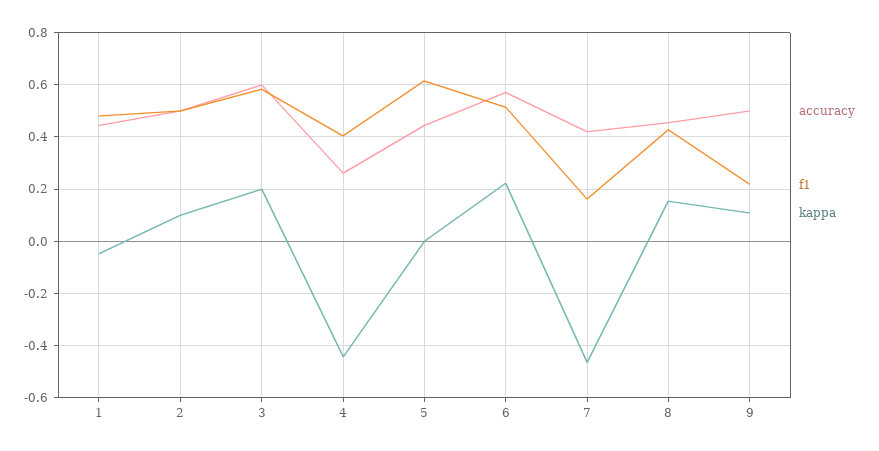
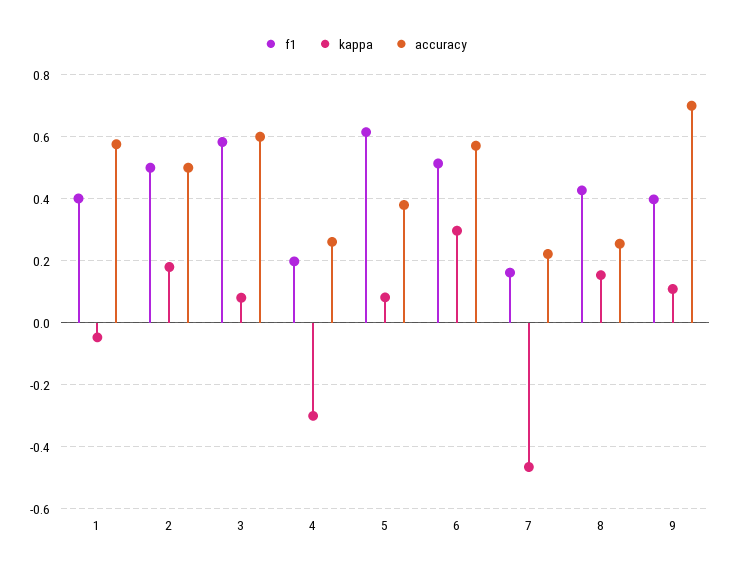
  {
    "accuracy": {
-     "1": 0.45,
+     "1": 0.58,
      "2": 0.5,
      "3": 0.6,
      "4": 0.26,
-     "5": 0.45,
+     "5": 0.38,
      "6": 0.58,
-     "7": 0.425,
+     "7": 0.22,
-     "8": 0.45,
+     "8": 0.26,
-     "9": 0.5
+     "9": 0.7
    },
    "f1": {
-     "1": 0.475,
+     "1": 0.4,
      "2": 0.5,
      "3": 0.58,
-     "4": 0.4,
+     "4": 0.2,
      "5": 0.62,
      "6": 0.52,
      "7": 0.16,
      "8": 0.42,
-     "9": 0.225
+     "9": 0.4
    },
    "kappa": {
      "1": -0.04,
-     "2": 0.1,
+     "2": 0.18,
-     "3": 0.2,
+     "3": 0.08,
-     "4": -0.45,
+     "4": -0.3,
-     "5": 0,
+     "5": 0.08,
-     "6": 0.225,
+     "6": 0.3,
      "7": -0.46,
      "8": 0.16,
      "9": 0.1
    }
  }

